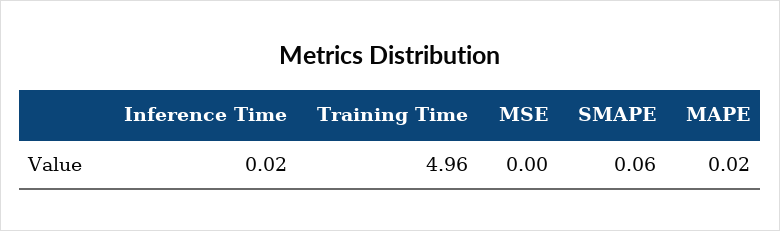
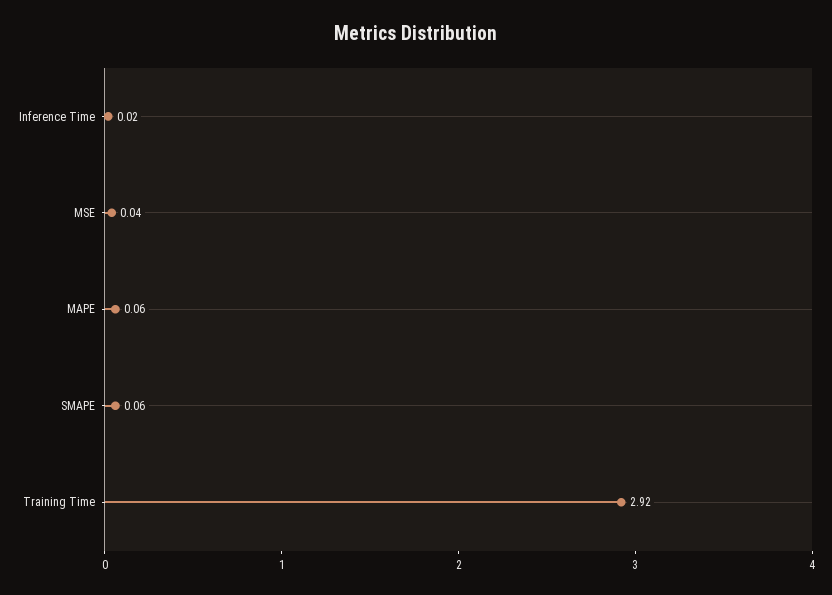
  {
    "Inference Time": 0.02,
-   "Training Time": 4.96,
+   "Training Time": 2.92,
-   "MSE": 0,
+   "MSE": 0.04,
    "SMAPE": 0.06,
-   "MAPE": 0.02
+   "MAPE": 0.06
  }

